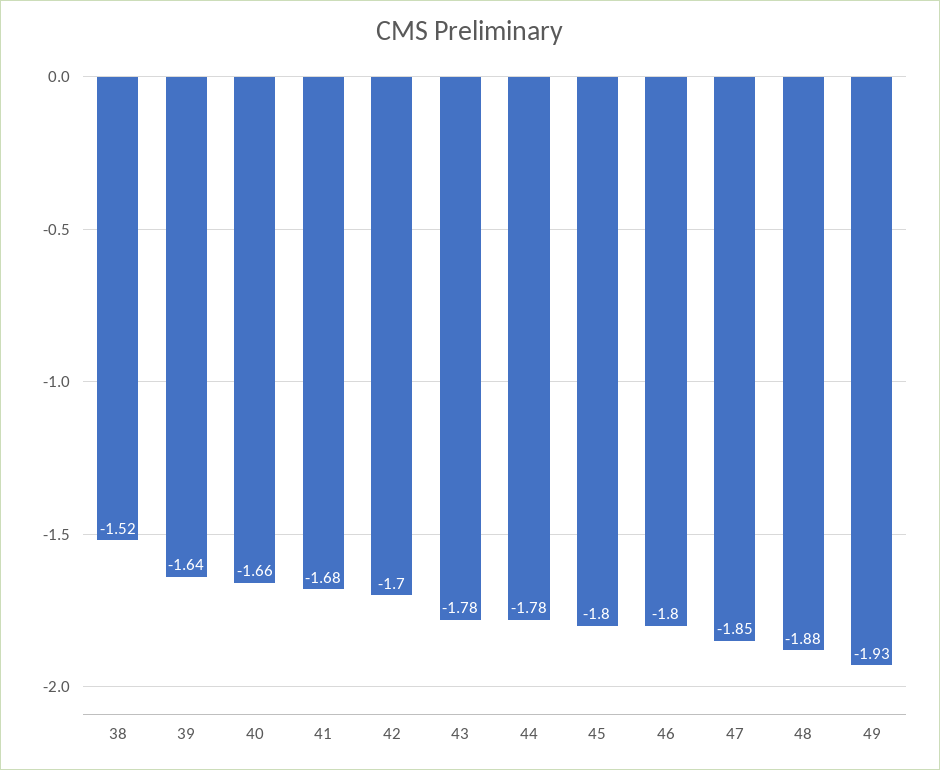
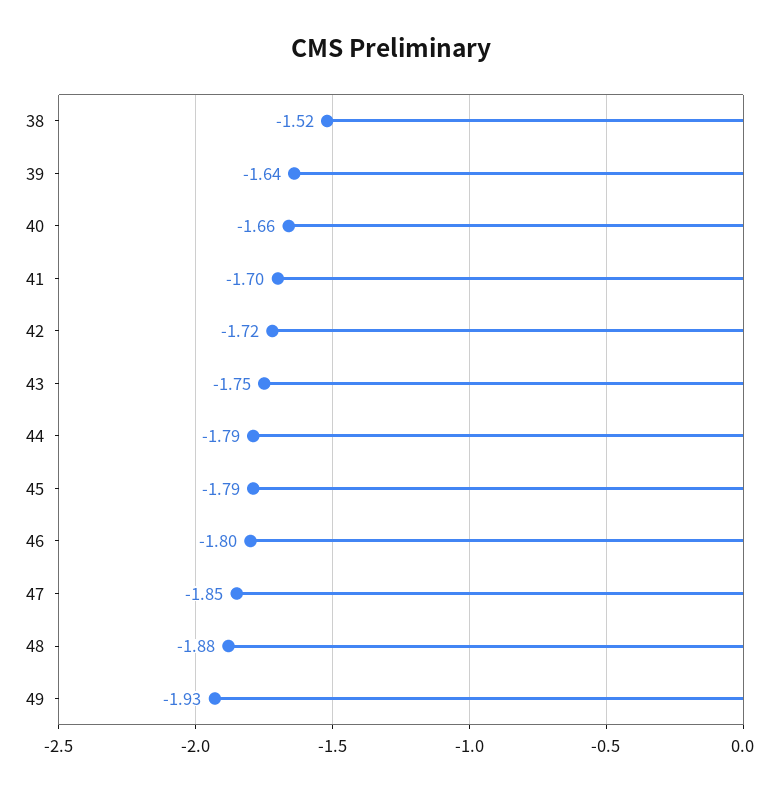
  {
    "38": -1.52,
    "39": -1.64,
    "40": -1.66,
-   "41": -1.68,
+   "41": -1.7,
-   "42": -1.7,
+   "42": -1.72,
-   "43": -1.78,
+   "43": -1.75,
-   "44": -1.78,
+   "44": -1.79,
-   "45": -1.8,
+   "45": -1.79,
    "46": -1.8,
    "47": -1.85,
    "48": -1.88,
    "49": -1.93
  }

